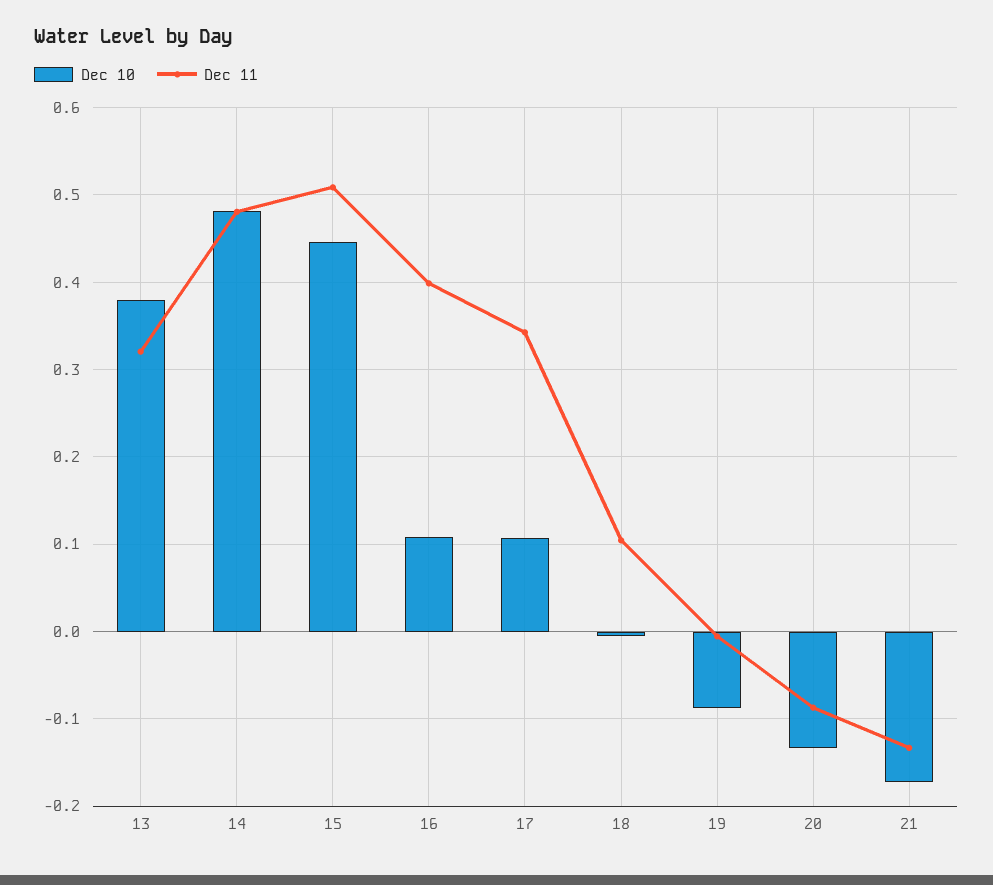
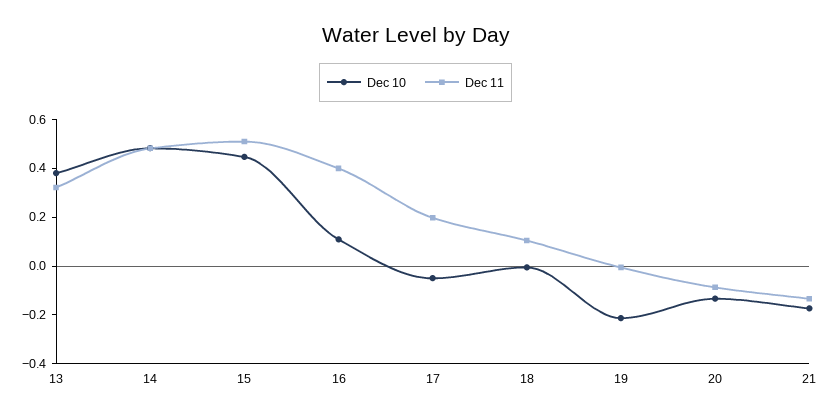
  {
    "Dec 10": {
      "13": 0.38,
      "14": 0.48,
      "15": 0.45,
      "16": 0.11,
-     "17": 0.11,
+     "17": -0.05,
      "18": -0.01,
-     "19": -0.09,
+     "19": -0.2,
      "20": -0.13,
      "21": -0.17
    },
    "Dec 11": {
      "13": 0.32,
      "14": 0.48,
      "15": 0.51,
      "16": 0.4,
-     "17": 0.34,
+     "17": 0.2,
      "18": 0.1,
      "19": -0.01,
      "20": -0.09,
      "21": -0.13
    }
  }

